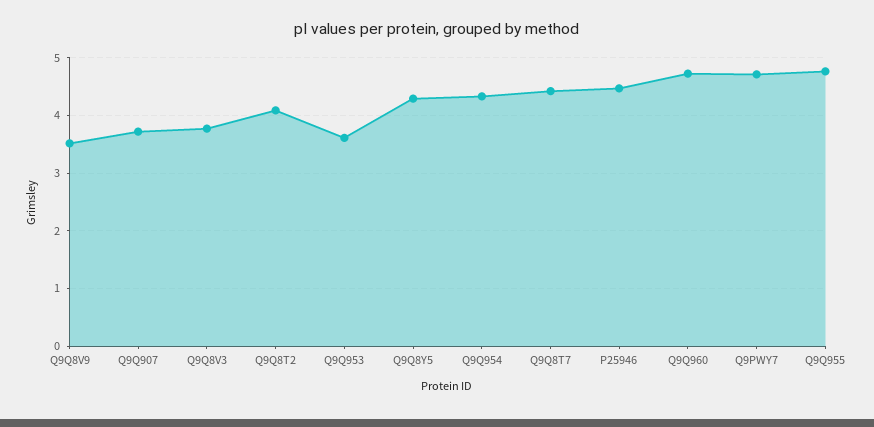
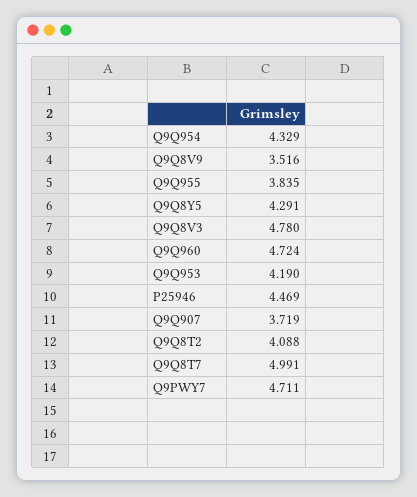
  {
    "Q9Q8V9": 3.516,
    "Q9Q907": 3.719,
-   "Q9Q8V3": 3.8,
+   "Q9Q8V3": 4.78,
    "Q9Q8T2": 4.088,
-   "Q9Q953": 3.6,
+   "Q9Q953": 4.19,
    "Q9Q8Y5": 4.291,
    "Q9Q954": 4.329,
-   "Q9Q8T7": 4.4,
+   "Q9Q8T7": 4.991,
    "P25946": 4.469,
    "Q9Q960": 4.724,
    "Q9PWY7": 4.711,
-   "Q9Q955": 4.8
+   "Q9Q955": 3.835
  }

